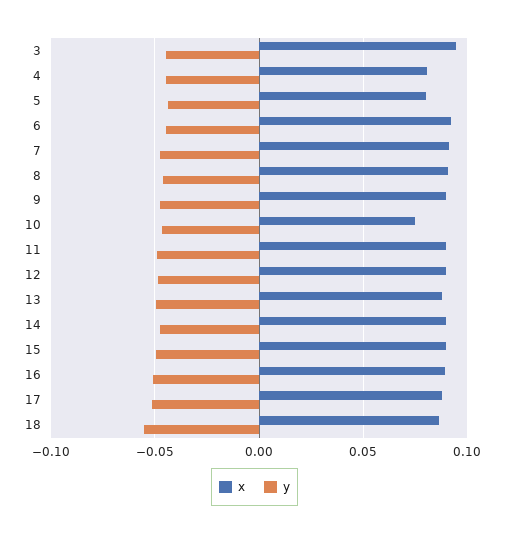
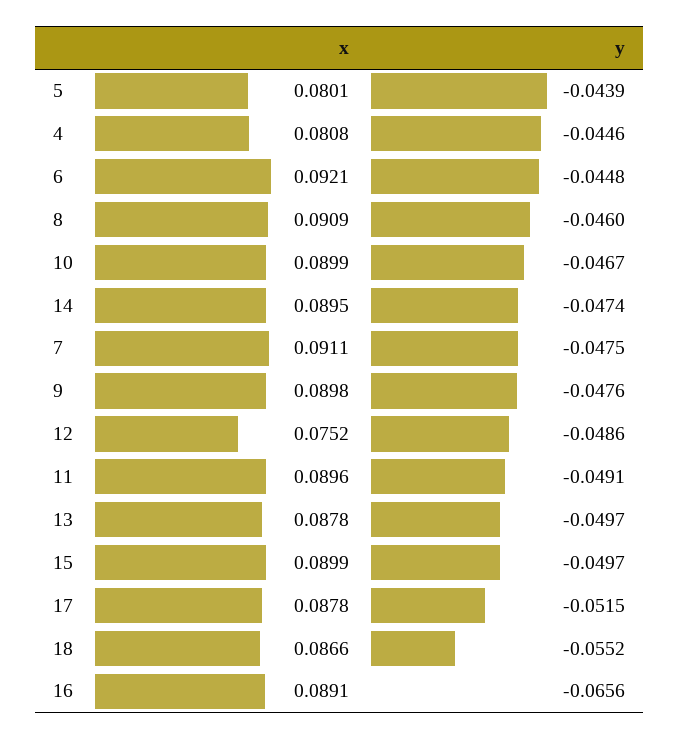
  {
    "x": {
-     "3": 0.095,
      "4": 0.0808,
      "5": 0.0801,
      "6": 0.0921,
      "7": 0.0911,
      "8": 0.0909,
      "9": 0.0898,
-     "10": 0.075,
+     "10": 0.0899,
      "11": 0.0896,
-     "12": 0.09,
+     "12": 0.0752,
      "13": 0.0878,
      "14": 0.0895,
      "15": 0.0899,
      "16": 0.0891,
      "17": 0.0878,
      "18": 0.0866
    },
    "y": {
-     "3": -0.045,
      "4": -0.0446,
      "5": -0.0439,
      "6": -0.0448,
      "7": -0.0475,
      "8": -0.046,
      "9": -0.0476,
      "10": -0.0467,
      "11": -0.0491,
      "12": -0.0486,
      "13": -0.0497,
      "14": -0.0474,
      "15": -0.0497,
-     "16": -0.05,
+     "16": -0.0656,
      "17": -0.0515,
      "18": -0.0552
    }
  }

